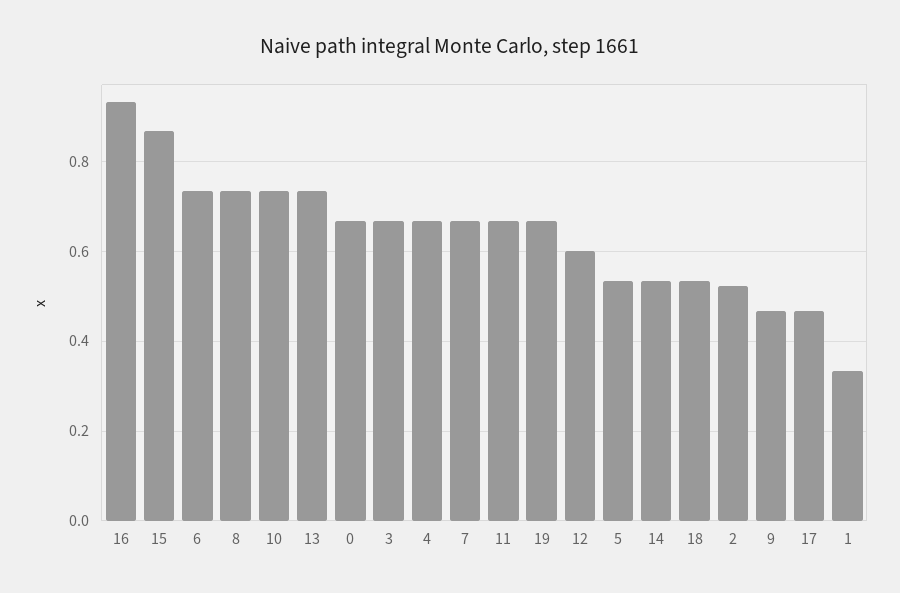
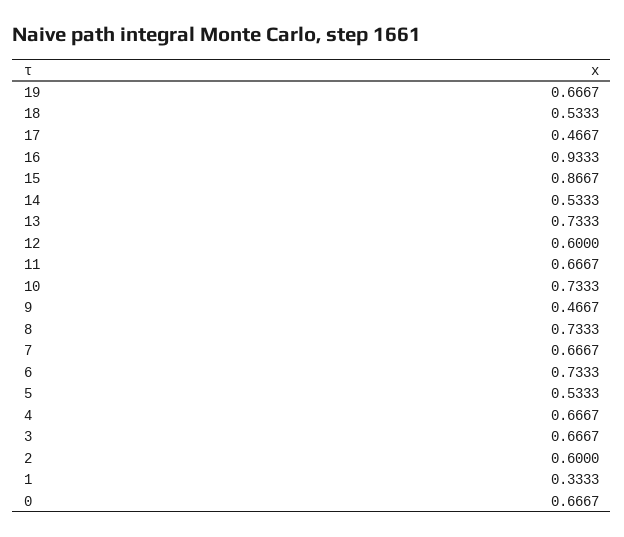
  {
    "16": 0.9333,
    "15": 0.8667,
    "6": 0.7333,
    "8": 0.7333,
    "10": 0.7333,
    "13": 0.7333,
    "0": 0.6667,
    "3": 0.6667,
    "4": 0.6667,
    "7": 0.6667,
    "11": 0.6667,
    "19": 0.6667,
    "12": 0.6,
    "5": 0.5333,
    "14": 0.5333,
    "18": 0.5333,
-   "2": 0.52,
+   "2": 0.6,
    "9": 0.4667,
    "17": 0.4667,
    "1": 0.3333
  }

